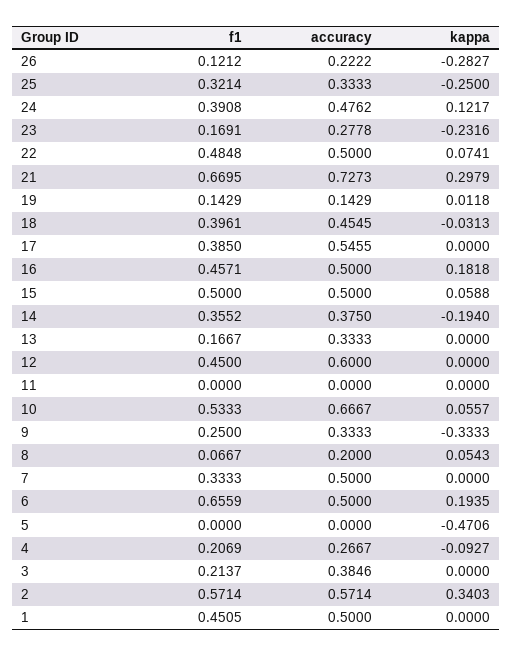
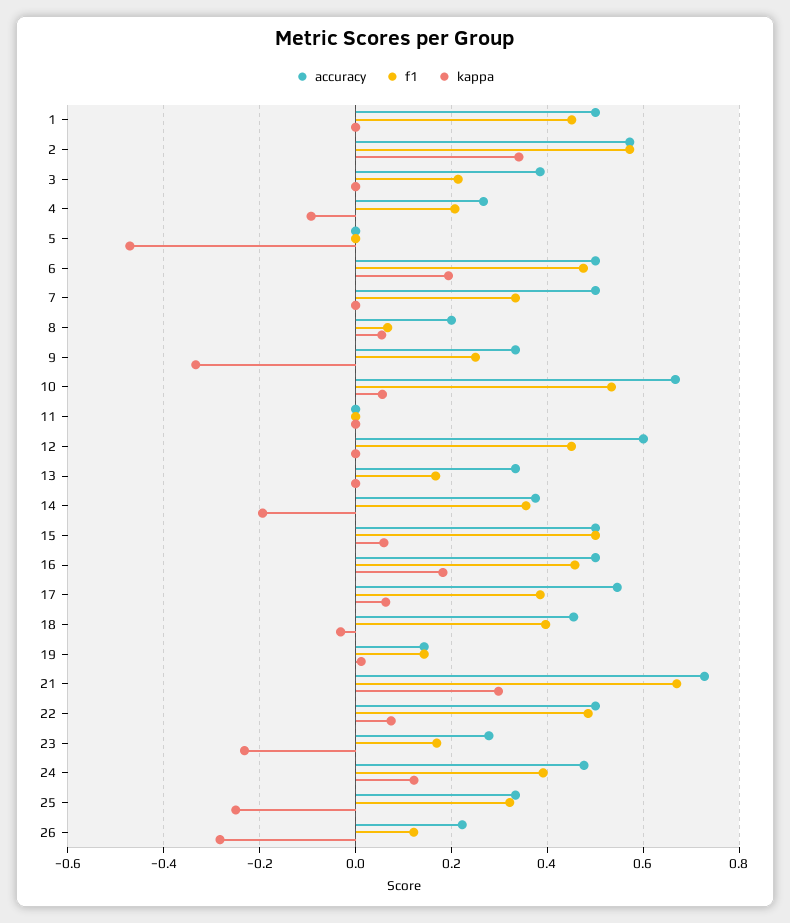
  {
    "f1": {
      "26": 0.1212,
      "25": 0.3214,
      "24": 0.3908,
      "23": 0.1691,
      "22": 0.4848,
      "21": 0.6695,
      "19": 0.1429,
      "18": 0.3961,
      "17": 0.385,
      "16": 0.4571,
      "15": 0.5,
      "14": 0.3552,
      "13": 0.1667,
      "12": 0.45,
      "11": 0,
      "10": 0.5333,
      "9": 0.25,
      "8": 0.0667,
      "7": 0.3333,
-     "6": 0.6559,
+     "6": 0.48,
      "5": 0,
      "4": 0.2069,
      "3": 0.2137,
      "2": 0.5714,
      "1": 0.4505
    },
    "accuracy": {
      "26": 0.2222,
      "25": 0.3333,
      "24": 0.4762,
      "23": 0.2778,
      "22": 0.5,
      "21": 0.7273,
      "19": 0.1429,
      "18": 0.4545,
      "17": 0.5455,
      "16": 0.5,
      "15": 0.5,
      "14": 0.375,
      "13": 0.3333,
      "12": 0.6,
      "11": 0,
      "10": 0.6667,
      "9": 0.3333,
      "8": 0.2,
      "7": 0.5,
      "6": 0.5,
      "5": 0,
      "4": 0.2667,
      "3": 0.3846,
      "2": 0.5714,
      "1": 0.5
    },
    "kappa": {
      "26": -0.2827,
      "25": -0.25,
      "24": 0.1217,
      "23": -0.2316,
      "22": 0.0741,
      "21": 0.2979,
      "19": 0.0118,
      "18": -0.0313,
-     "17": 0,
+     "17": 0.06,
      "16": 0.1818,
      "15": 0.0588,
      "14": -0.194,
      "13": 0,
      "12": 0,
      "11": 0,
      "10": 0.0557,
      "9": -0.3333,
      "8": 0.0543,
      "7": 0,
      "6": 0.1935,
      "5": -0.4706,
      "4": -0.0927,
      "3": 0,
      "2": 0.3403,
      "1": 0
    }
  }

